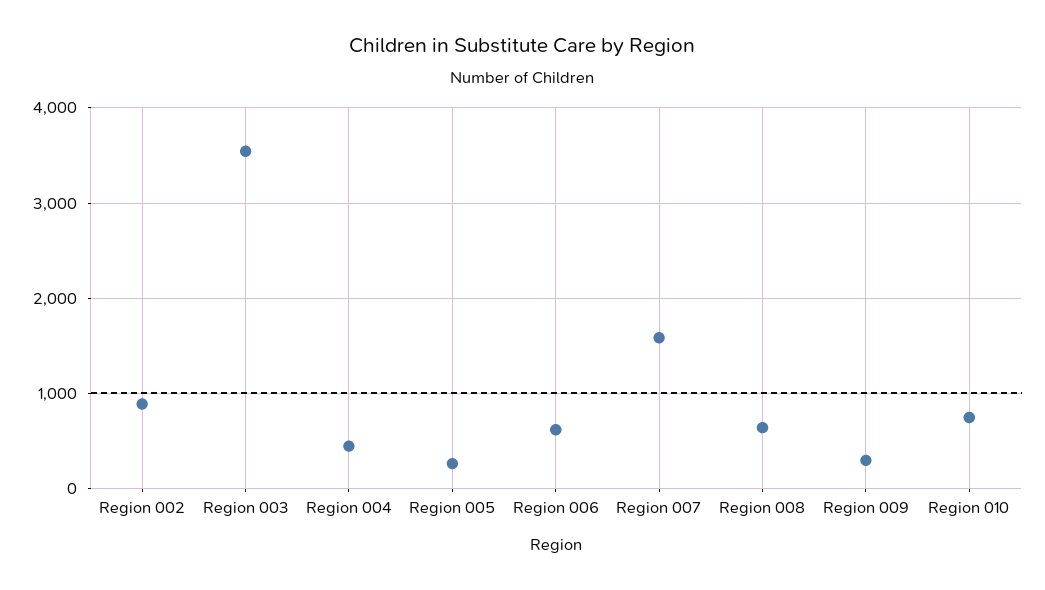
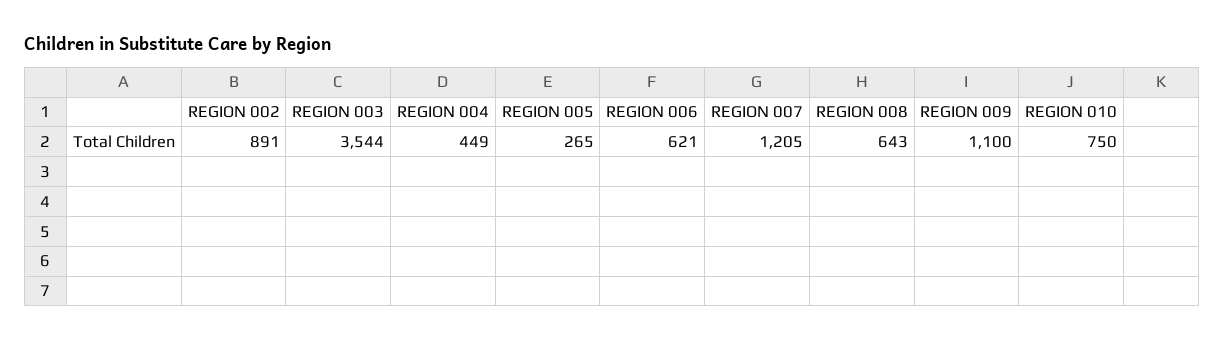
  {
    "Region 002": 891,
    "Region 003": 3544,
    "Region 004": 449,
    "Region 005": 265,
    "Region 006": 621,
-   "Region 007": 1600,
+   "Region 007": 1205,
    "Region 008": 643,
-   "Region 009": 300,
+   "Region 009": 1100,
    "Region 010": 750
  }

